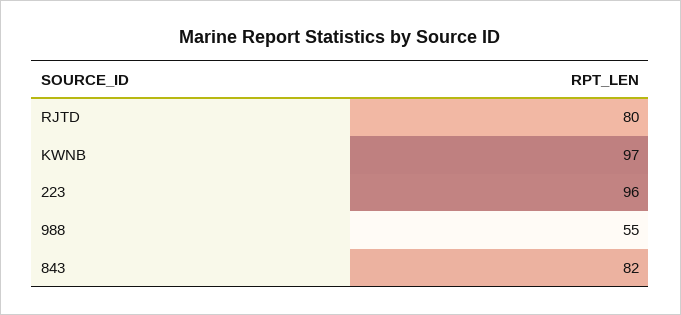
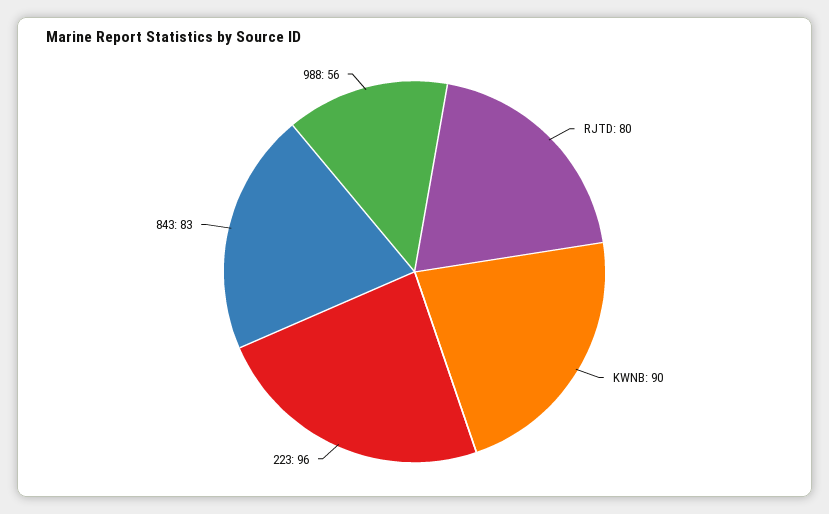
  {
    "RJTD": 80,
-   "KWNB": 97,
+   "KWNB": 90,
    "223": 96,
-   "988": 55,
+   "988": 56,
-   "843": 82
+   "843": 83
  }

